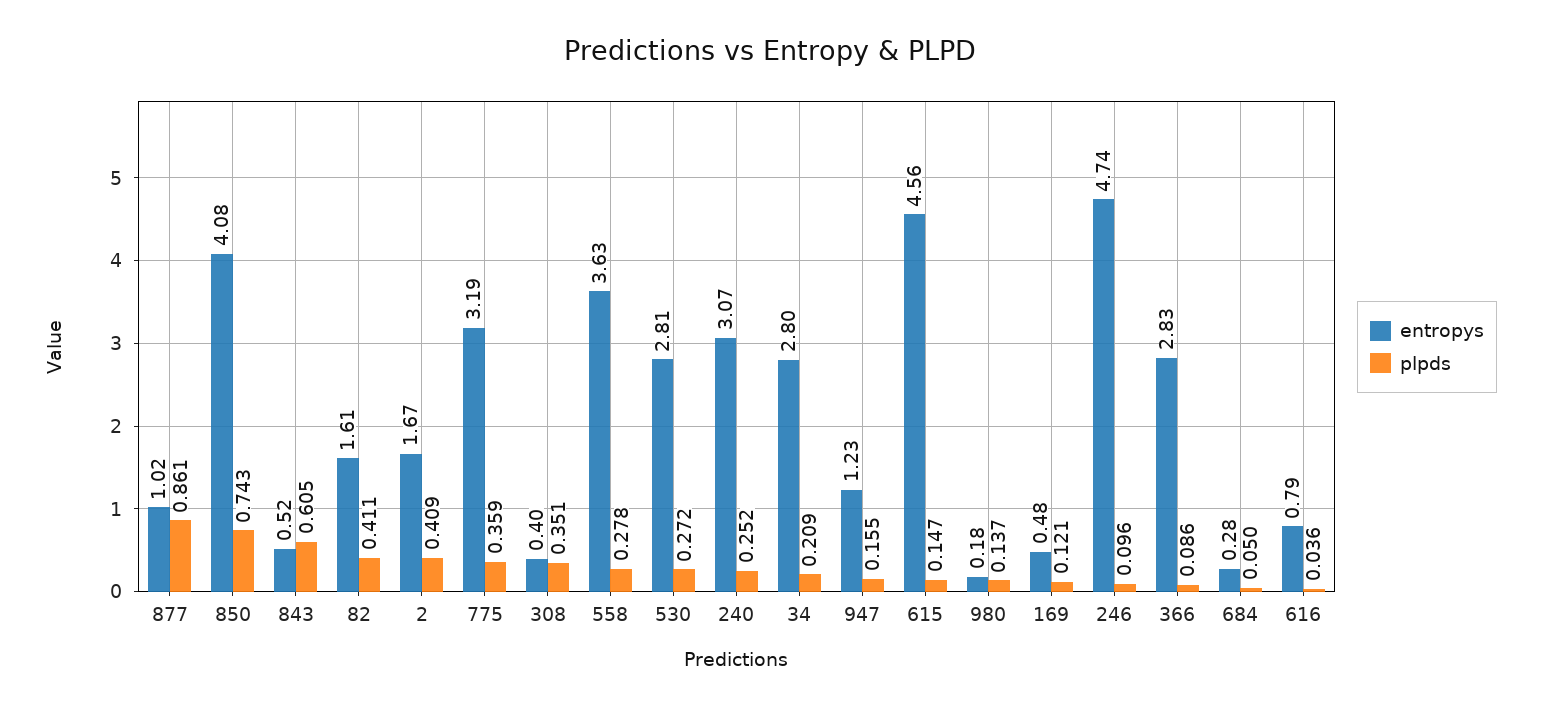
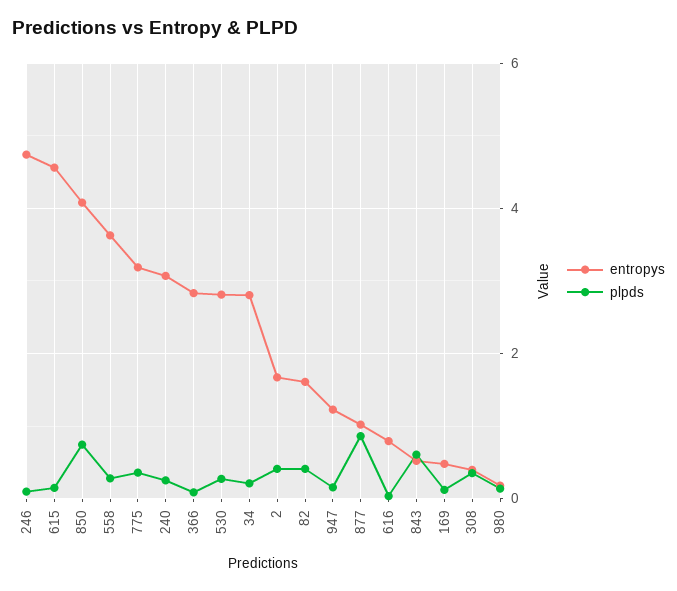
  {
    "entropys": {
      "877": 1.02,
      "850": 4.08,
      "843": 0.52,
      "82": 1.61,
      "2": 1.67,
      "775": 3.19,
      "308": 0.4,
      "558": 3.63,
      "530": 2.81,
      "240": 3.07,
      "34": 2.8,
      "947": 1.23,
      "615": 4.56,
      "980": 0.18,
      "169": 0.48,
      "246": 4.74,
      "366": 2.83,
-     "684": 0.28,
      "616": 0.79
    },
    "plpds": {
      "877": 0.861,
      "850": 0.743,
      "843": 0.605,
      "82": 0.411,
      "2": 0.409,
      "775": 0.359,
      "308": 0.351,
      "558": 0.278,
      "530": 0.272,
      "240": 0.252,
      "34": 0.209,
      "947": 0.155,
      "615": 0.147,
      "980": 0.137,
      "169": 0.121,
      "246": 0.096,
      "366": 0.086,
-     "684": 0.05,
      "616": 0.036
    }
  }

